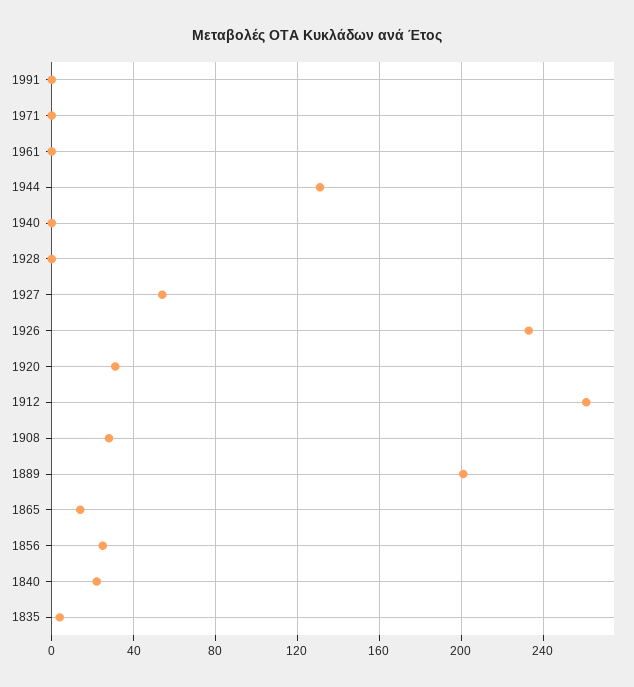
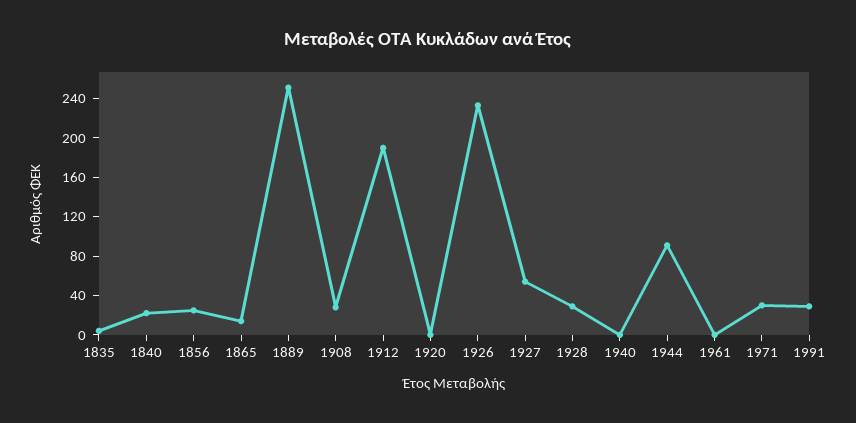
  {
-   "1991": 0,
+   "1991": 30,
-   "1971": 0,
+   "1971": 30,
    "1961": 0,
-   "1944": 130,
+   "1944": 90,
    "1940": 0,
-   "1928": 0,
+   "1928": 30,
    "1927": 55,
    "1926": 235,
-   "1920": 30,
+   "1920": 0,
-   "1912": 260,
+   "1912": 190,
    "1908": 30,
-   "1889": 200,
+   "1889": 250,
    "1865": 15,
    "1856": 25,
    "1840": 20,
    "1835": 5
  }

